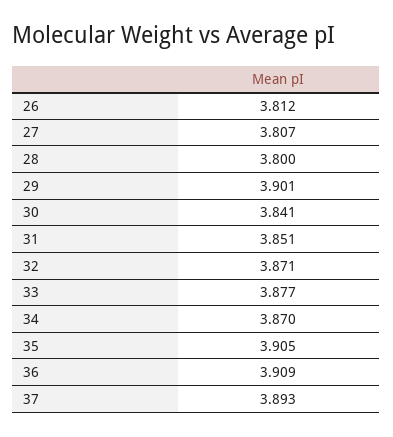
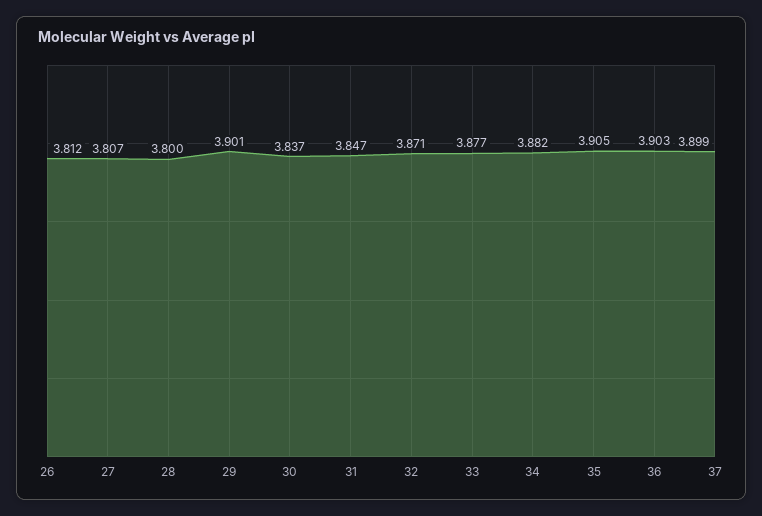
  {
    "26": 3.812,
    "27": 3.807,
    "28": 3.8,
    "29": 3.901,
-   "30": 3.841,
+   "30": 3.837,
-   "31": 3.851,
+   "31": 3.847,
    "32": 3.871,
    "33": 3.877,
-   "34": 3.87,
+   "34": 3.882,
    "35": 3.905,
-   "36": 3.909,
+   "36": 3.903,
-   "37": 3.893
+   "37": 3.899
  }

